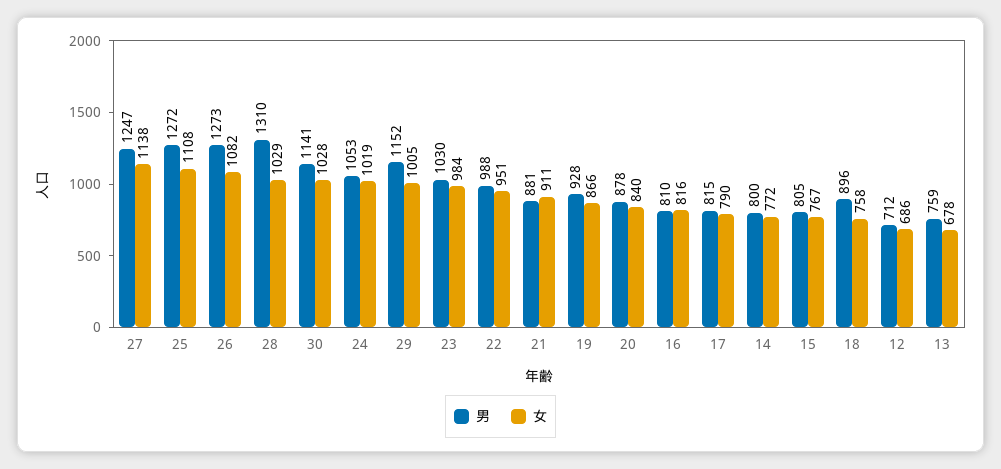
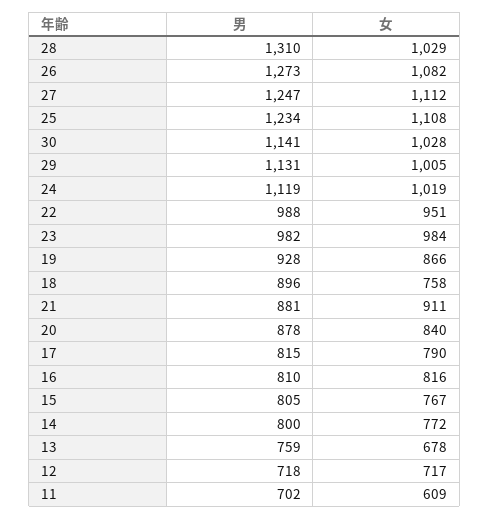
  {
    "男": {
      "27": 1247,
-     "25": 1272,
+     "25": 1234,
      "26": 1273,
      "28": 1310,
      "30": 1141,
-     "24": 1053,
+     "24": 1119,
-     "29": 1152,
+     "29": 1131,
-     "23": 1030,
+     "23": 982,
      "22": 988,
      "21": 881,
      "19": 928,
      "20": 878,
      "16": 810,
      "17": 815,
      "14": 800,
      "15": 805,
      "18": 896,
-     "12": 712,
+     "12": 718,
-     "13": 759
+     "13": 759,
+     "11": 702
    },
    "女": {
-     "27": 1138,
+     "27": 1112,
      "25": 1108,
      "26": 1082,
      "28": 1029,
      "30": 1028,
      "24": 1019,
      "29": 1005,
      "23": 984,
      "22": 951,
      "21": 911,
      "19": 866,
      "20": 840,
      "16": 816,
      "17": 790,
      "14": 772,
      "15": 767,
      "18": 758,
-     "12": 686,
+     "12": 717,
-     "13": 678
+     "13": 678,
+     "11": 609
    }
  }

